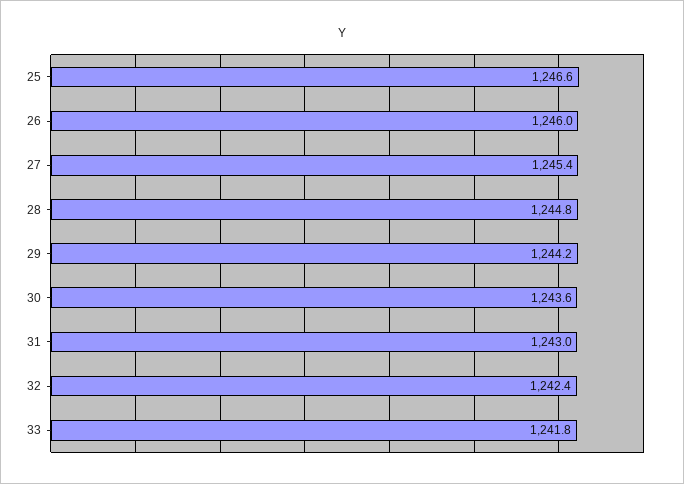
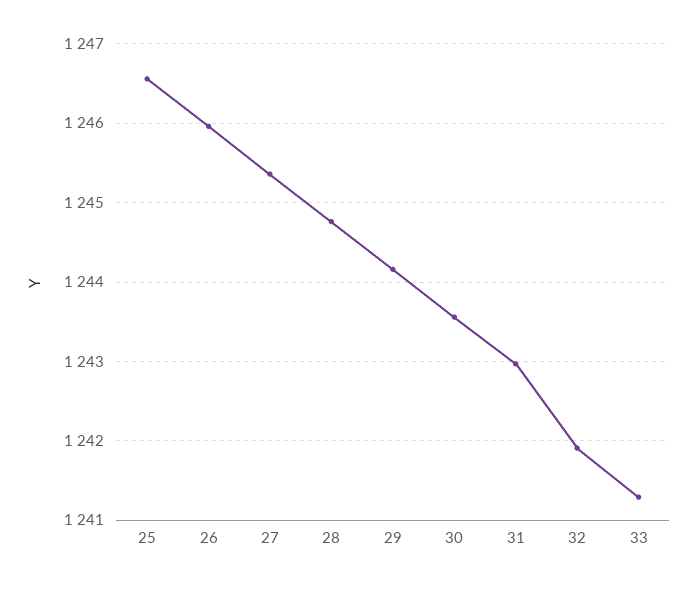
  {
    "25": 1246.6,
    "26": 1246,
    "27": 1245.4,
    "28": 1244.8,
    "29": 1244.2,
    "30": 1243.6,
    "31": 1243,
-   "32": 1242.4,
+   "32": 1241.9,
-   "33": 1241.8
+   "33": 1241.3
  }

